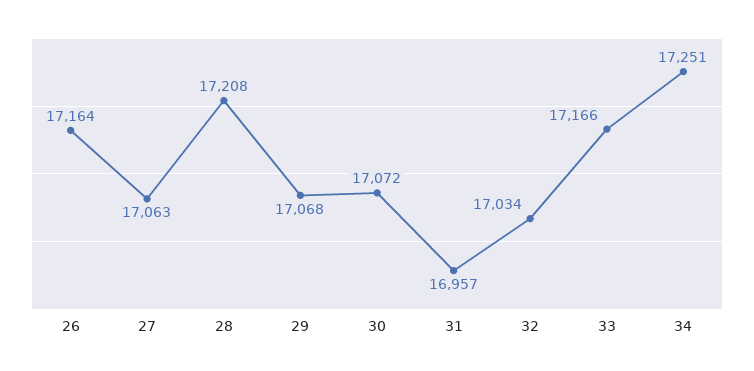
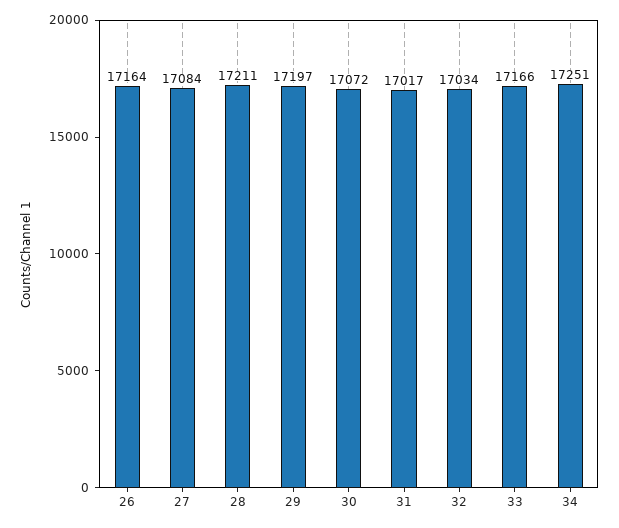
  {
    "26": 17164,
-   "27": 17063,
+   "27": 17084,
-   "28": 17208,
+   "28": 17211,
-   "29": 17068,
+   "29": 17197,
    "30": 17072,
-   "31": 16957,
+   "31": 17017,
    "32": 17034,
    "33": 17166,
    "34": 17251
  }

